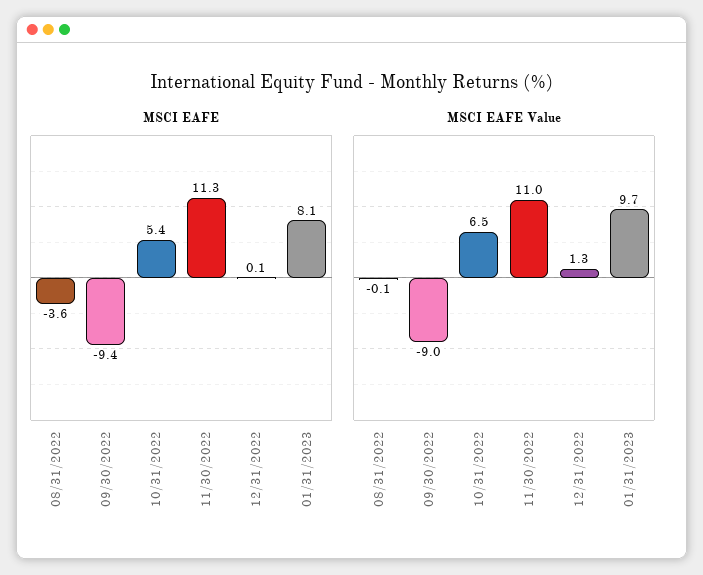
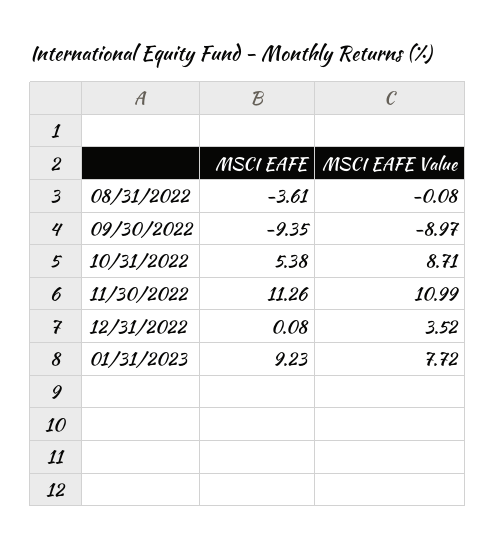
  {
    "MSCI EAFE": {
      "08/31/2022": -3.61,
      "09/30/2022": -9.35,
      "10/31/2022": 5.38,
      "11/30/2022": 11.26,
      "12/31/2022": 0.08,
-     "01/31/2023": 8.1
+     "01/31/2023": 9.23
    },
    "MSCI EAFE Value": {
      "08/31/2022": -0.08,
      "09/30/2022": -8.97,
-     "10/31/2022": 6.5,
+     "10/31/2022": 8.71,
      "11/30/2022": 10.99,
-     "12/31/2022": 1.3,
+     "12/31/2022": 3.52,
-     "01/31/2023": 9.7
+     "01/31/2023": 7.72
    }
  }

